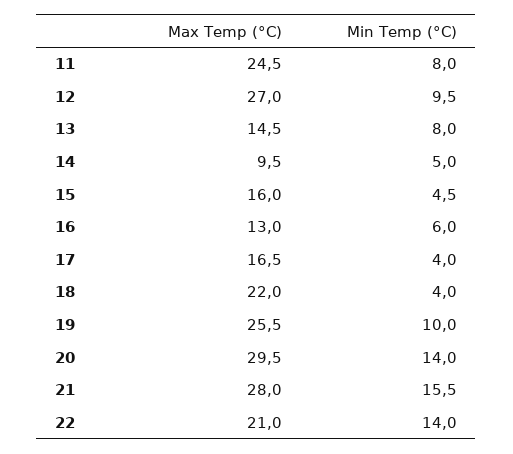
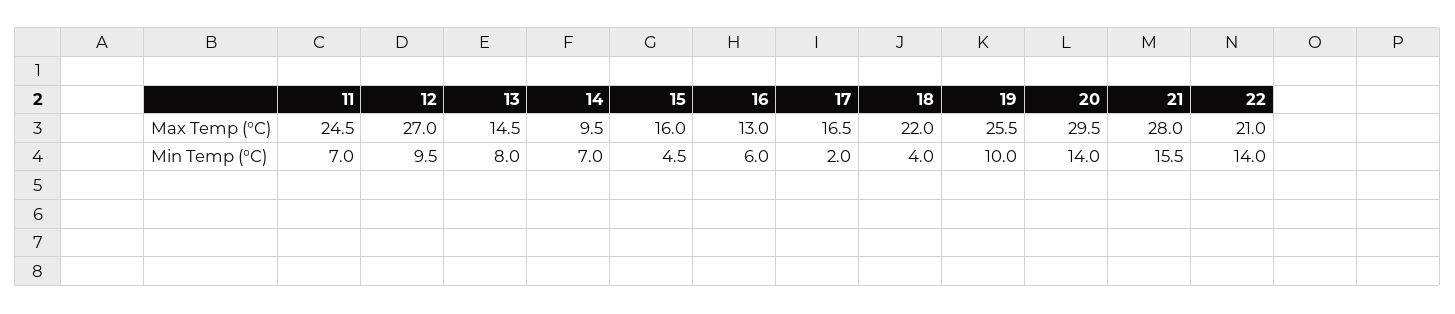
  {
    "Max Temp (°C)": {
      "11": 24.5,
      "12": 27,
      "13": 14.5,
      "14": 9.5,
      "15": 16,
      "16": 13,
      "17": 16.5,
      "18": 22,
      "19": 25.5,
      "20": 29.5,
      "21": 28,
      "22": 21
    },
    "Min Temp (°C)": {
-     "11": 8,
+     "11": 7,
      "12": 9.5,
      "13": 8,
-     "14": 5,
+     "14": 7,
      "15": 4.5,
      "16": 6,
-     "17": 4,
+     "17": 2,
      "18": 4,
      "19": 10,
      "20": 14,
      "21": 15.5,
      "22": 14
    }
  }

